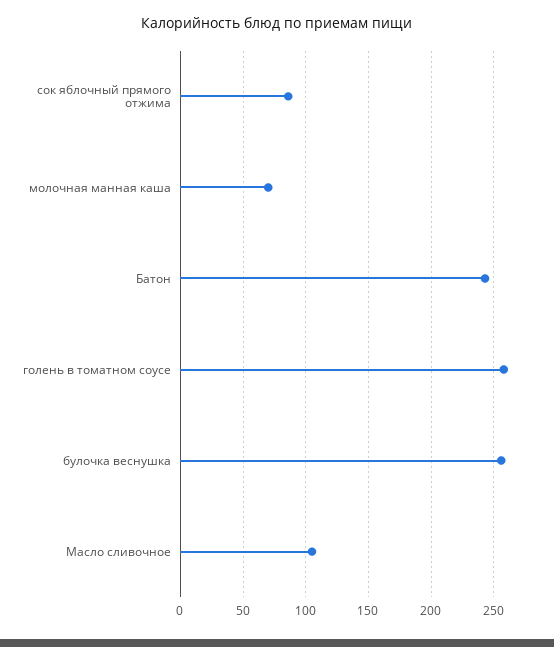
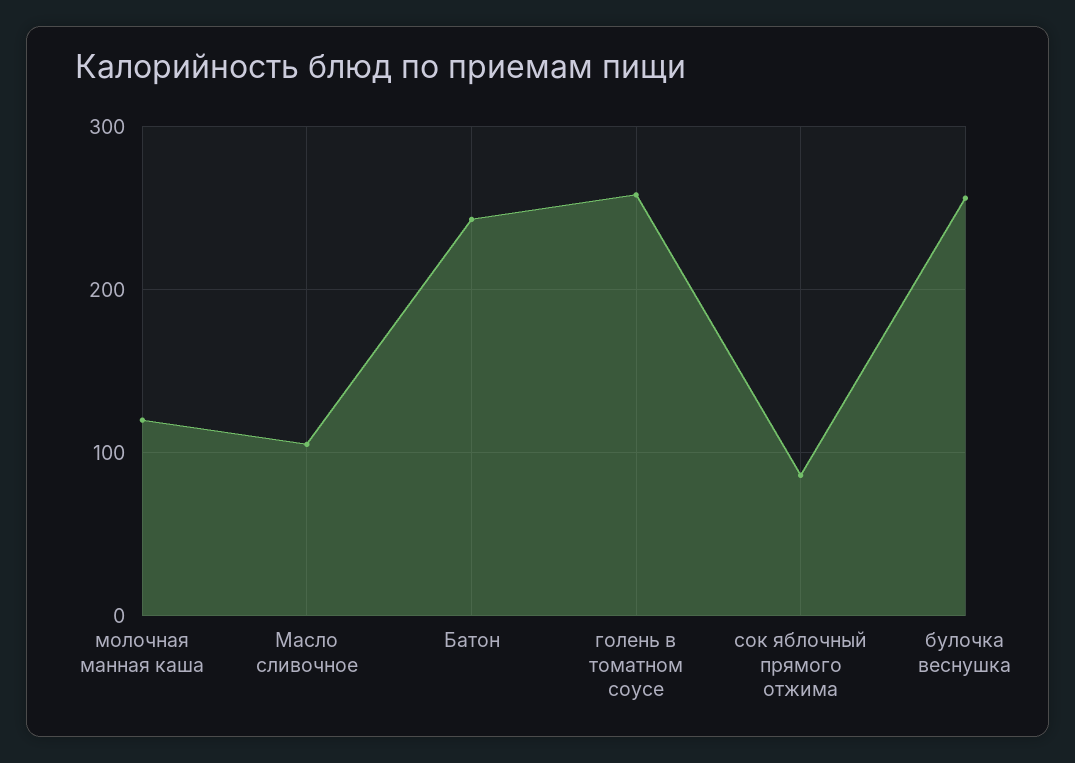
  {
    "сок яблочный прямого отжима": 85,
-   "молочная манная каша": 70,
+   "молочная манная каша": 120,
    "Батон": 245,
    "голень в томатном соусе": 260,
    "булочка веснушка": 255,
    "Масло сливочное": 105
  }

